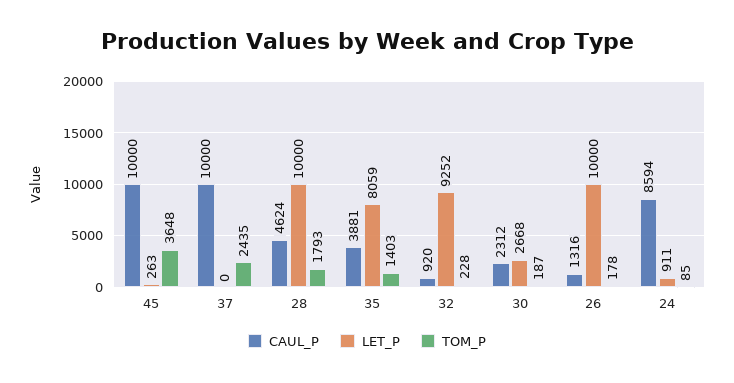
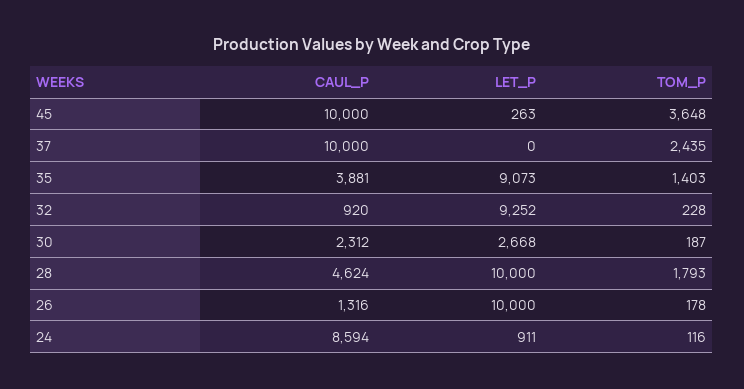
  {
    "CAUL_P": {
      "45": 10000,
      "37": 10000,
      "28": 4624,
      "35": 3881,
      "32": 920,
      "30": 2312,
      "26": 1316,
      "24": 8594
    },
    "LET_P": {
      "45": 263,
      "37": 0,
      "28": 10000,
-     "35": 8059,
+     "35": 9073,
      "32": 9252,
      "30": 2668,
      "26": 10000,
      "24": 911
    },
    "TOM_P": {
      "45": 3648,
      "37": 2435,
      "28": 1793,
      "35": 1403,
      "32": 228,
      "30": 187,
      "26": 178,
-     "24": 85
+     "24": 116
    }
  }

